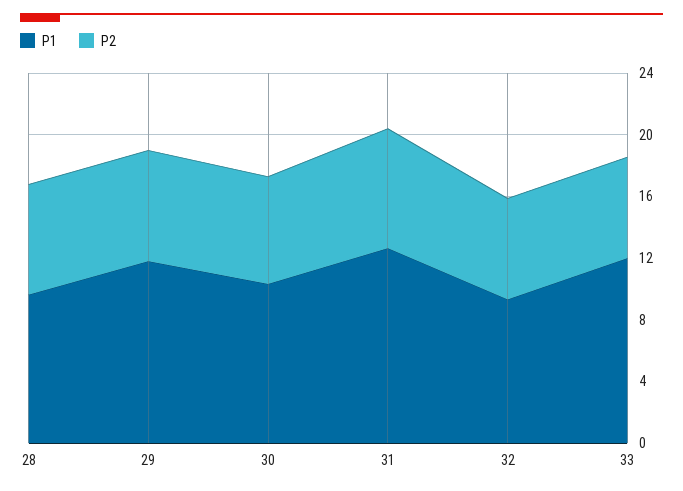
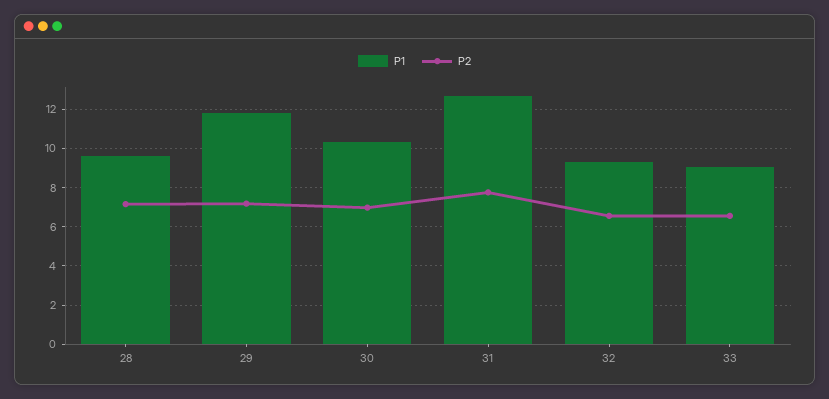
  {
    "P1": {
      "28": 9.5,
      "29": 12,
      "30": 10.5,
      "31": 12.5,
      "32": 9.5,
-     "33": 12
+     "33": 9
    },
    "P2": {
      "28": 7,
      "29": 7,
      "30": 7,
      "31": 8,
      "32": 6.5,
      "33": 6.5
    }
  }

